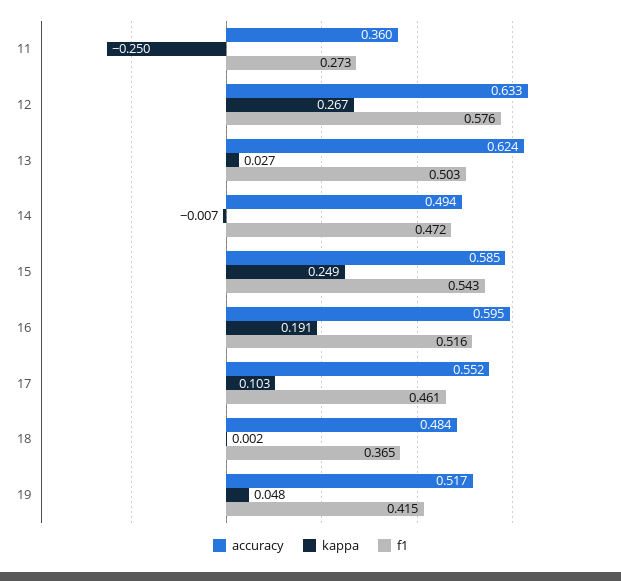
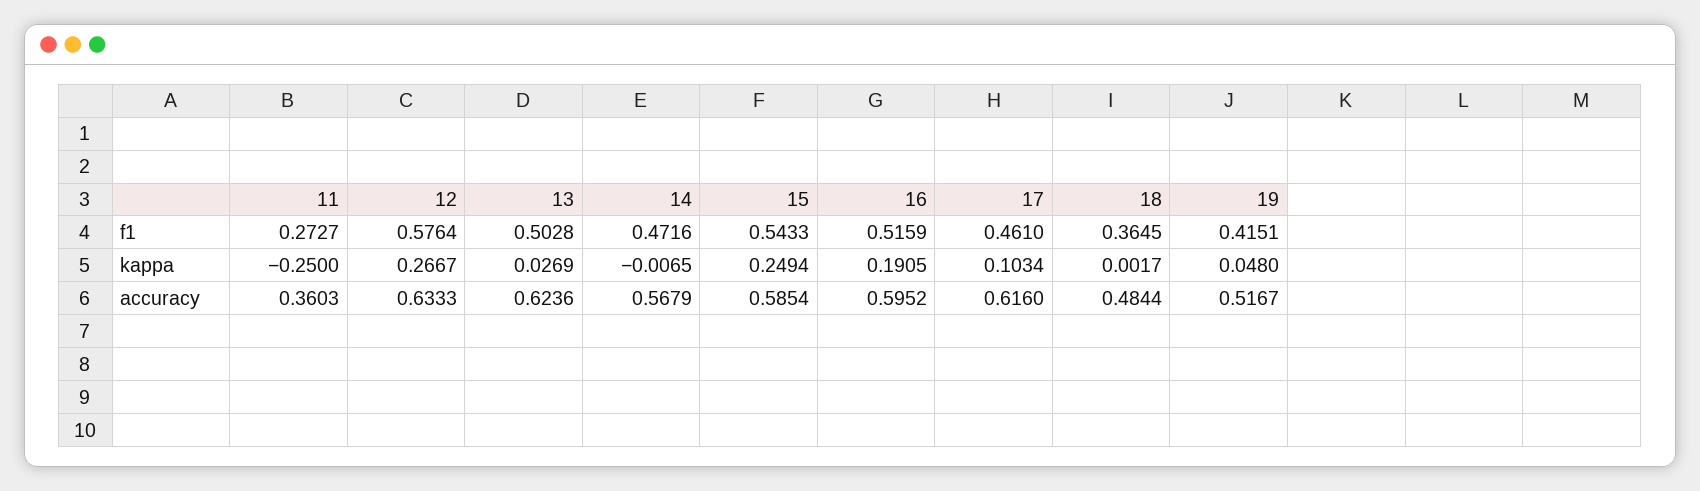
  {
    "accuracy": {
      "11": 0.3603,
      "12": 0.6333,
      "13": 0.6236,
-     "14": 0.494,
+     "14": 0.5679,
      "15": 0.5854,
      "16": 0.5952,
-     "17": 0.552,
+     "17": 0.616,
      "18": 0.4844,
      "19": 0.5167
    },
    "kappa": {
      "11": -0.25,
      "12": 0.2667,
      "13": 0.0269,
      "14": -0.0065,
      "15": 0.2494,
      "16": 0.1905,
      "17": 0.1034,
      "18": 0.0017,
      "19": 0.048
    },
    "f1": {
      "11": 0.2727,
      "12": 0.5764,
      "13": 0.5028,
      "14": 0.4716,
      "15": 0.5433,
      "16": 0.5159,
      "17": 0.461,
      "18": 0.3645,
      "19": 0.4151
    }
  }

